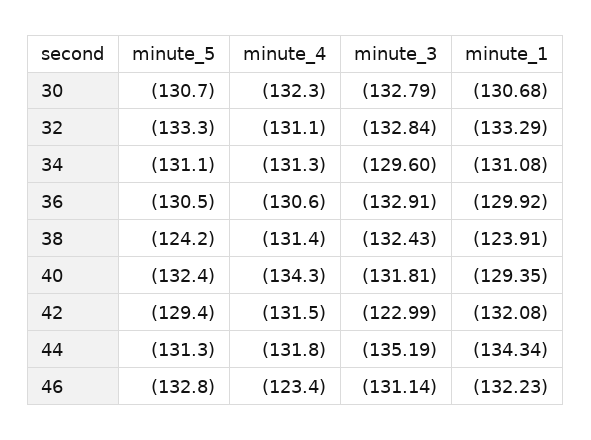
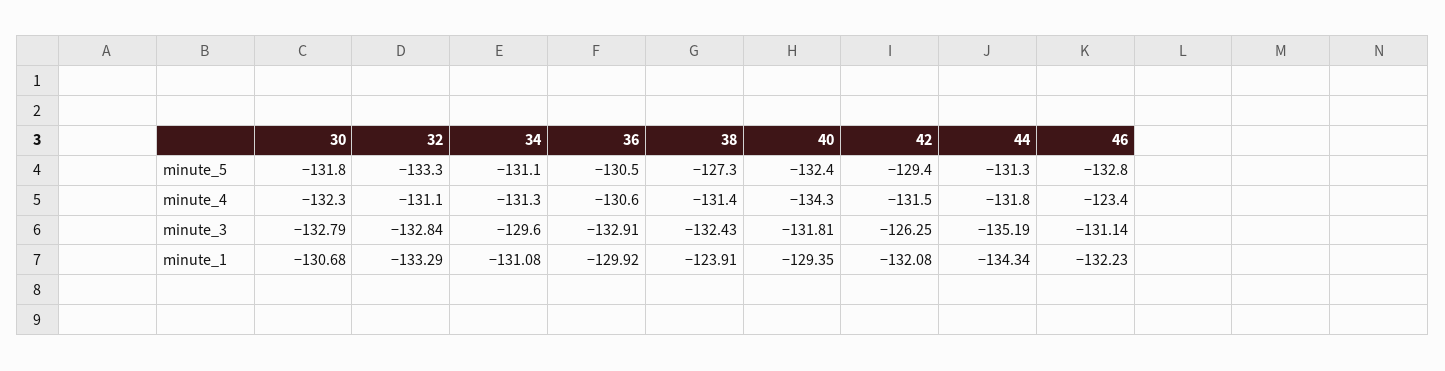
  {
    "minute_5": {
-     "30": -130.7,
+     "30": -131.8,
      "32": -133.3,
      "34": -131.1,
      "36": -130.5,
-     "38": -124.2,
+     "38": -127.3,
      "40": -132.4,
      "42": -129.4,
      "44": -131.3,
      "46": -132.8
    },
    "minute_4": {
      "30": -132.3,
      "32": -131.1,
      "34": -131.3,
      "36": -130.6,
      "38": -131.4,
      "40": -134.3,
      "42": -131.5,
      "44": -131.8,
      "46": -123.4
    },
    "minute_3": {
      "30": -132.79,
      "32": -132.84,
      "34": -129.6,
      "36": -132.91,
      "38": -132.43,
      "40": -131.81,
-     "42": -122.99,
+     "42": -126.25,
      "44": -135.19,
      "46": -131.14
    },
    "minute_1": {
      "30": -130.68,
      "32": -133.29,
      "34": -131.08,
      "36": -129.92,
      "38": -123.91,
      "40": -129.35,
      "42": -132.08,
      "44": -134.34,
      "46": -132.23
    }
  }

